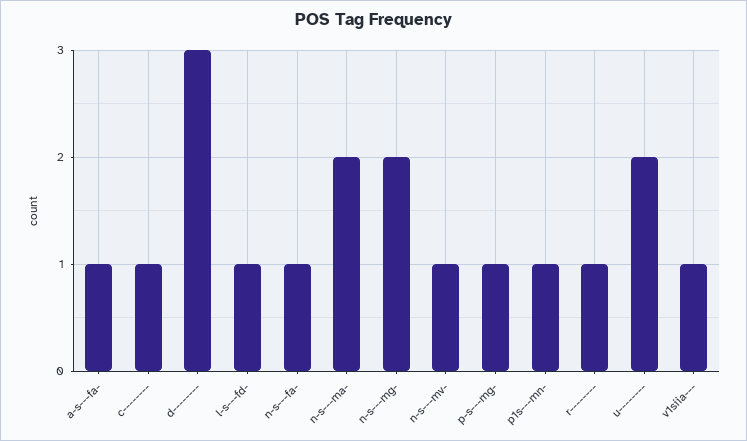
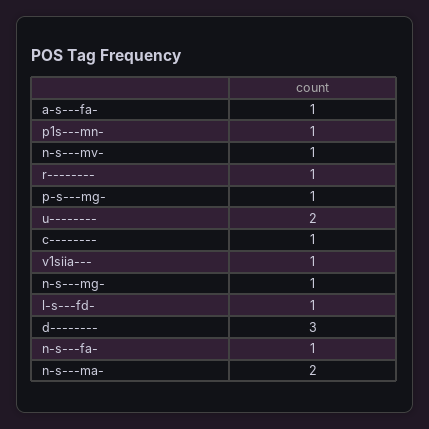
  {
    "a-s---fa-": 1,
    "c--------": 1,
    "d--------": 3,
    "l-s---fd-": 1,
    "n-s---fa-": 1,
    "n-s---ma-": 2,
-   "n-s---mg-": 2,
+   "n-s---mg-": 1,
    "n-s---mv-": 1,
    "p-s---mg-": 1,
    "p1s---mn-": 1,
    "r--------": 1,
    "u--------": 2,
    "v1siia---": 1
  }

